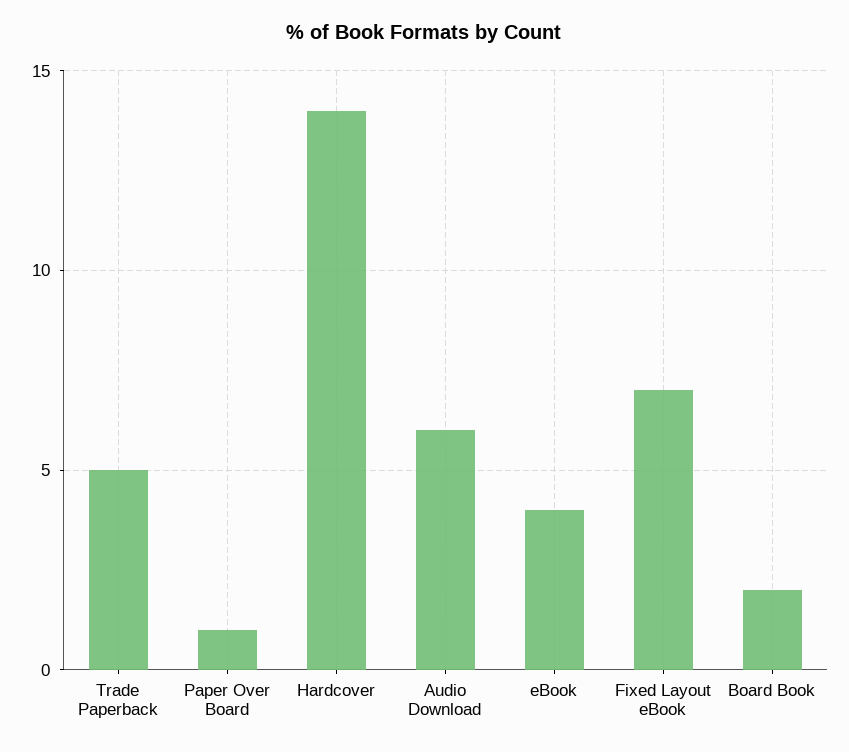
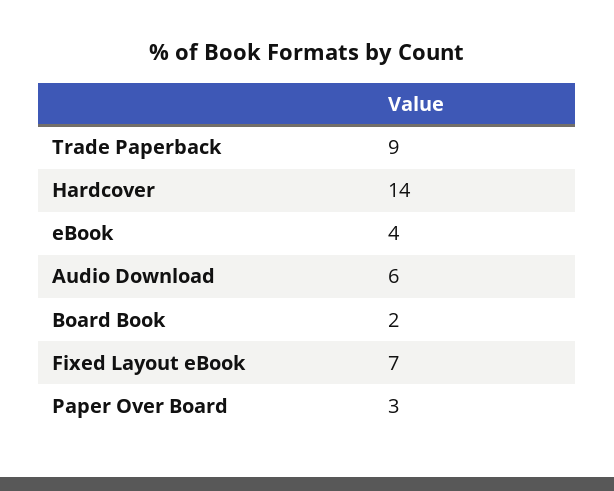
  {
-   "Trade Paperback": 5,
+   "Trade Paperback": 9,
-   "Paper Over Board": 1,
+   "Paper Over Board": 3,
    "Hardcover": 14,
    "Audio Download": 6,
    "eBook": 4,
    "Fixed Layout eBook": 7,
    "Board Book": 2
  }

